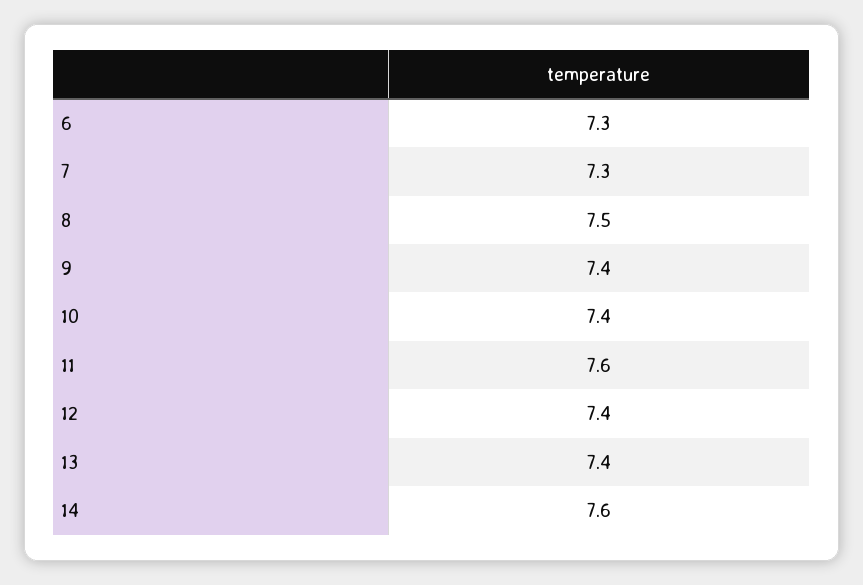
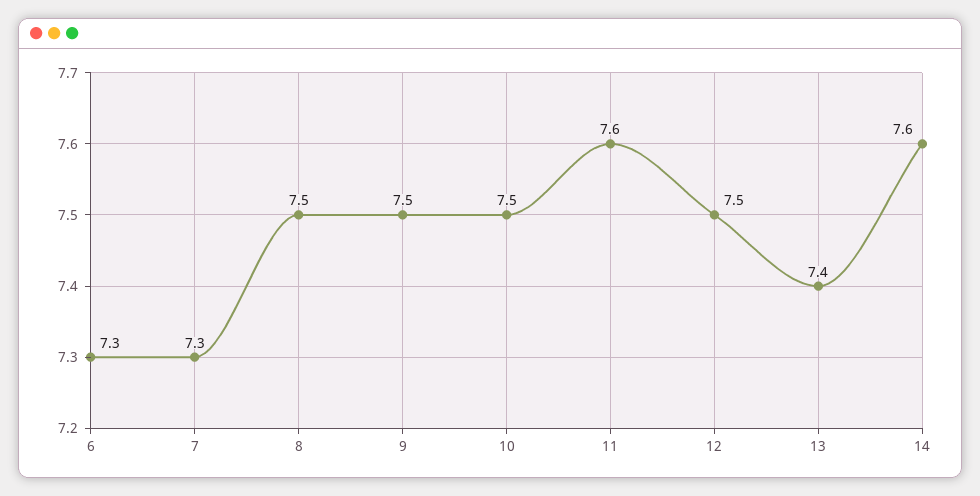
  {
    "6": 7.3,
    "7": 7.3,
    "8": 7.5,
-   "9": 7.4,
+   "9": 7.5,
-   "10": 7.4,
+   "10": 7.5,
    "11": 7.6,
-   "12": 7.4,
+   "12": 7.5,
    "13": 7.4,
    "14": 7.6
  }

